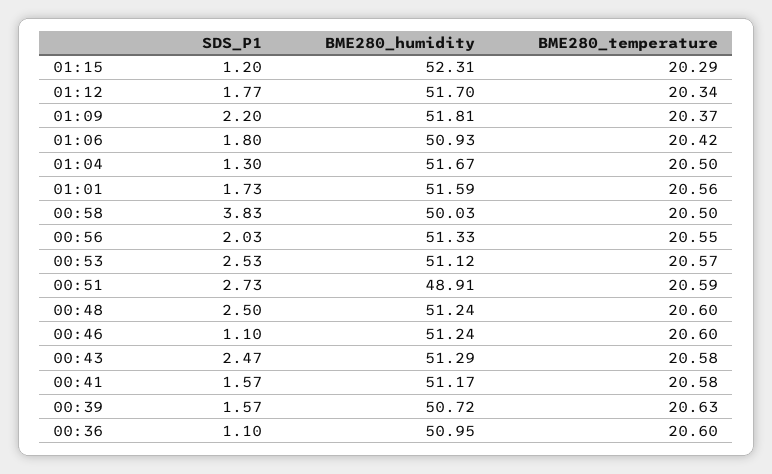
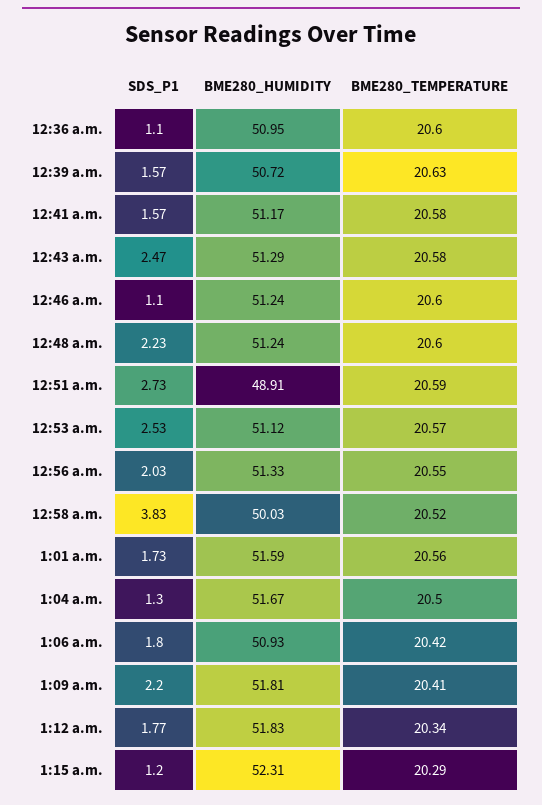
  {
    "SDS_P1": {
      "01:15": 1.2,
      "01:12": 1.77,
      "01:09": 2.2,
      "01:06": 1.8,
      "01:04": 1.3,
      "01:01": 1.73,
      "00:58": 3.83,
      "00:56": 2.03,
      "00:53": 2.53,
      "00:51": 2.73,
-     "00:48": 2.5,
+     "00:48": 2.23,
      "00:46": 1.1,
      "00:43": 2.47,
      "00:41": 1.57,
      "00:39": 1.57,
      "00:36": 1.1
    },
    "BME280_humidity": {
      "01:15": 52.31,
-     "01:12": 51.7,
+     "01:12": 51.83,
      "01:09": 51.81,
      "01:06": 50.93,
      "01:04": 51.67,
      "01:01": 51.59,
      "00:58": 50.03,
      "00:56": 51.33,
      "00:53": 51.12,
      "00:51": 48.91,
      "00:48": 51.24,
      "00:46": 51.24,
      "00:43": 51.29,
      "00:41": 51.17,
      "00:39": 50.72,
      "00:36": 50.95
    },
    "BME280_temperature": {
      "01:15": 20.29,
      "01:12": 20.34,
-     "01:09": 20.37,
+     "01:09": 20.41,
      "01:06": 20.42,
      "01:04": 20.5,
      "01:01": 20.56,
-     "00:58": 20.5,
+     "00:58": 20.52,
      "00:56": 20.55,
      "00:53": 20.57,
      "00:51": 20.59,
      "00:48": 20.6,
      "00:46": 20.6,
      "00:43": 20.58,
      "00:41": 20.58,
      "00:39": 20.63,
      "00:36": 20.6
    }
  }

